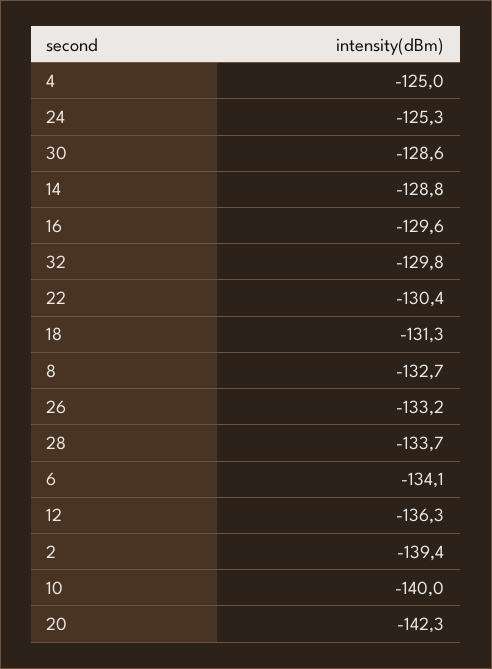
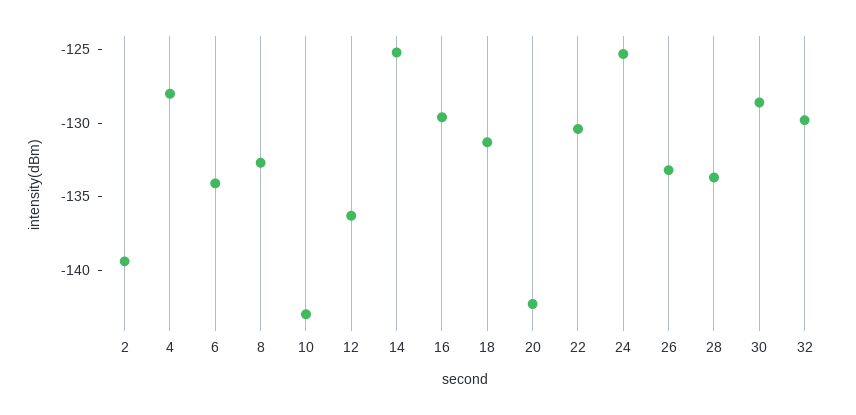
  {
-   "4": -125,
+   "4": -128,
    "24": -125.3,
    "30": -128.6,
-   "14": -128.8,
+   "14": -125,
    "16": -129.6,
    "32": -129.8,
    "22": -130.4,
    "18": -131.3,
    "8": -132.7,
    "26": -133.2,
    "28": -133.7,
    "6": -134.1,
    "12": -136.3,
    "2": -139.4,
-   "10": -140,
+   "10": -143,
    "20": -142.3
  }

